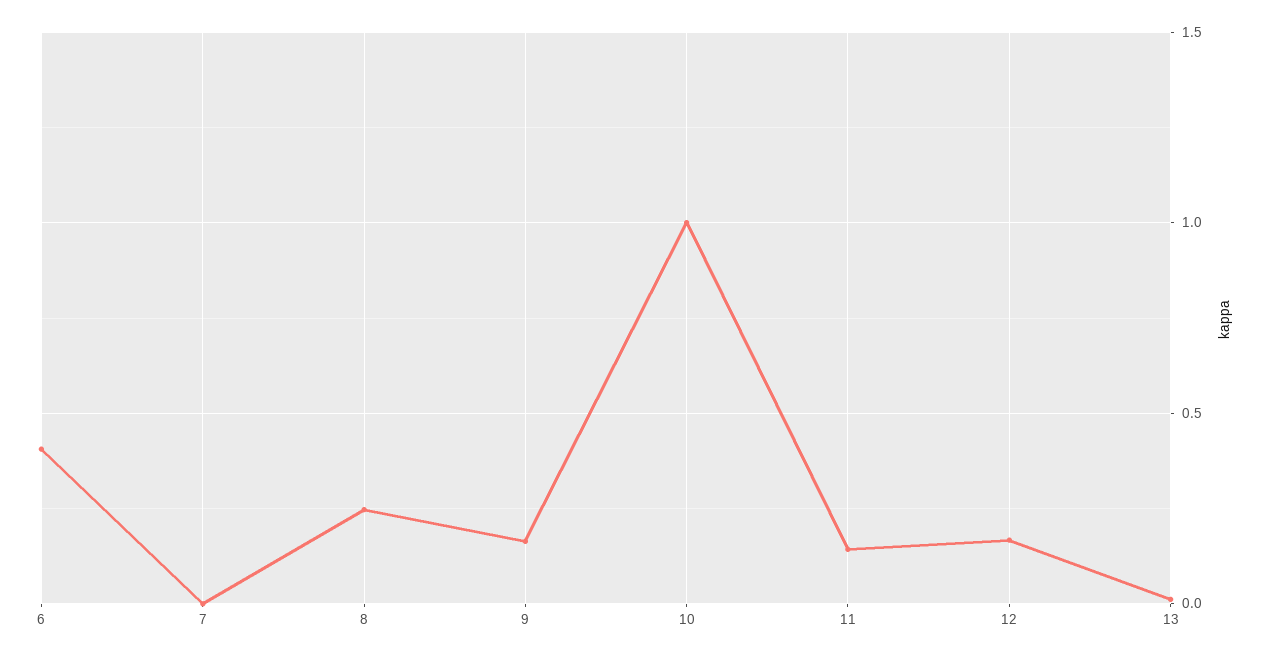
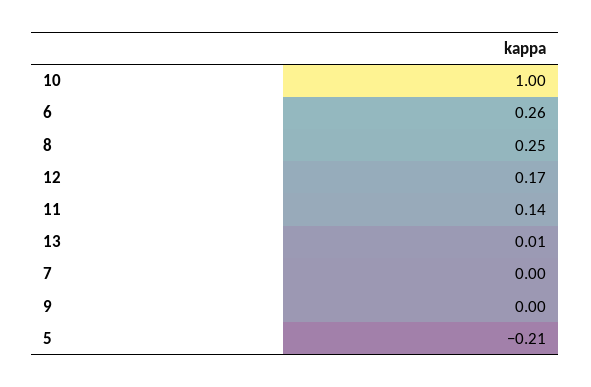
  {
-   "6": 0.4,
+   "6": 0.26,
    "7": 0,
    "8": 0.25,
-   "9": 0.15,
+   "9": 0,
    "10": 1,
    "11": 0.14,
    "12": 0.17,
-   "13": 0.01
+   "13": 0.01,
+   "5": -0.21
  }

